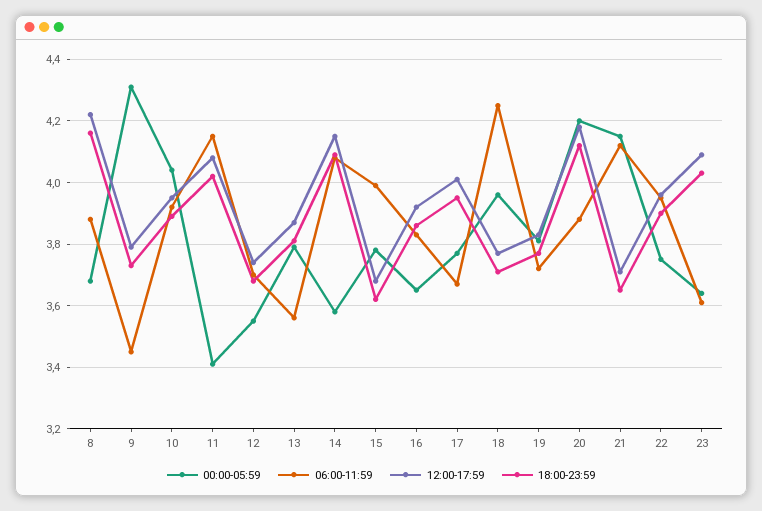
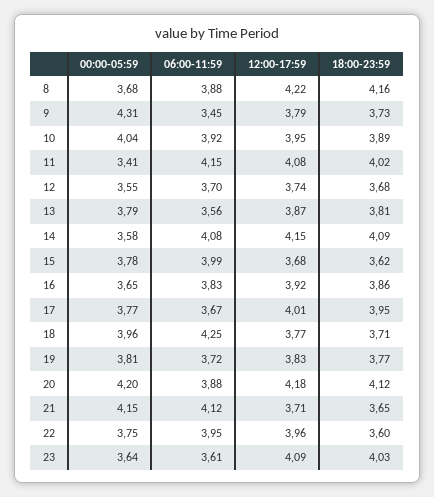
  {
    "00:00-05:59": {
      "8": 3.68,
      "9": 4.31,
      "10": 4.04,
      "11": 3.41,
      "12": 3.55,
      "13": 3.79,
      "14": 3.58,
      "15": 3.78,
      "16": 3.65,
      "17": 3.77,
      "18": 3.96,
      "19": 3.81,
      "20": 4.2,
      "21": 4.15,
      "22": 3.75,
      "23": 3.64
    },
    "06:00-11:59": {
      "8": 3.88,
      "9": 3.45,
      "10": 3.92,
      "11": 4.15,
      "12": 3.7,
      "13": 3.56,
      "14": 4.08,
      "15": 3.99,
      "16": 3.83,
      "17": 3.67,
      "18": 4.25,
      "19": 3.72,
      "20": 3.88,
      "21": 4.12,
      "22": 3.95,
      "23": 3.61
    },
    "12:00-17:59": {
      "8": 4.22,
      "9": 3.79,
      "10": 3.95,
      "11": 4.08,
      "12": 3.74,
      "13": 3.87,
      "14": 4.15,
      "15": 3.68,
      "16": 3.92,
      "17": 4.01,
      "18": 3.77,
      "19": 3.83,
      "20": 4.18,
      "21": 3.71,
      "22": 3.96,
      "23": 4.09
    },
    "18:00-23:59": {
      "8": 4.16,
      "9": 3.73,
      "10": 3.89,
      "11": 4.02,
      "12": 3.68,
      "13": 3.81,
      "14": 4.09,
      "15": 3.62,
      "16": 3.86,
      "17": 3.95,
      "18": 3.71,
      "19": 3.77,
      "20": 4.12,
      "21": 3.65,
-     "22": 3.9,
+     "22": 3.6,
      "23": 4.03
    }
  }

